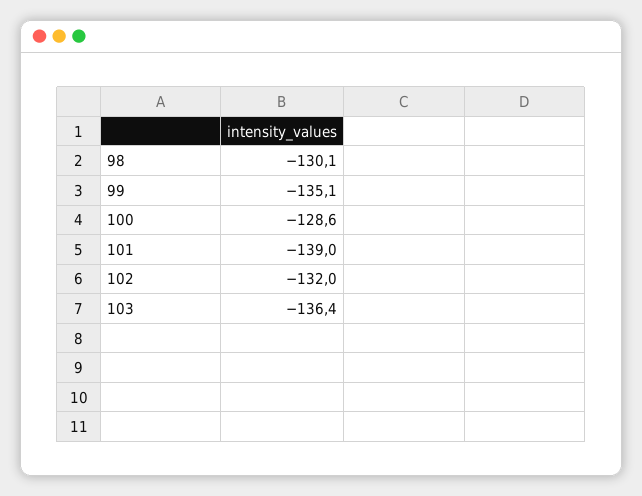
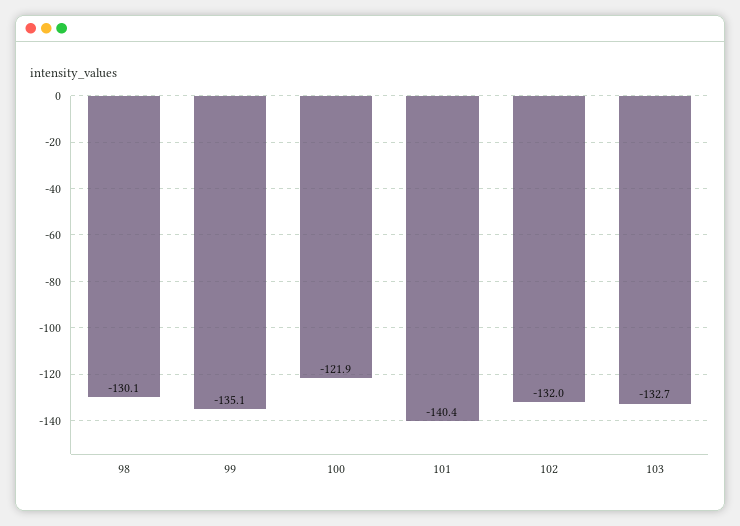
  {
    "98": -130.1,
    "99": -135.1,
-   "100": -128.6,
+   "100": -121.9,
-   "101": -139,
+   "101": -140.4,
    "102": -132,
-   "103": -136.4
+   "103": -132.7
  }

